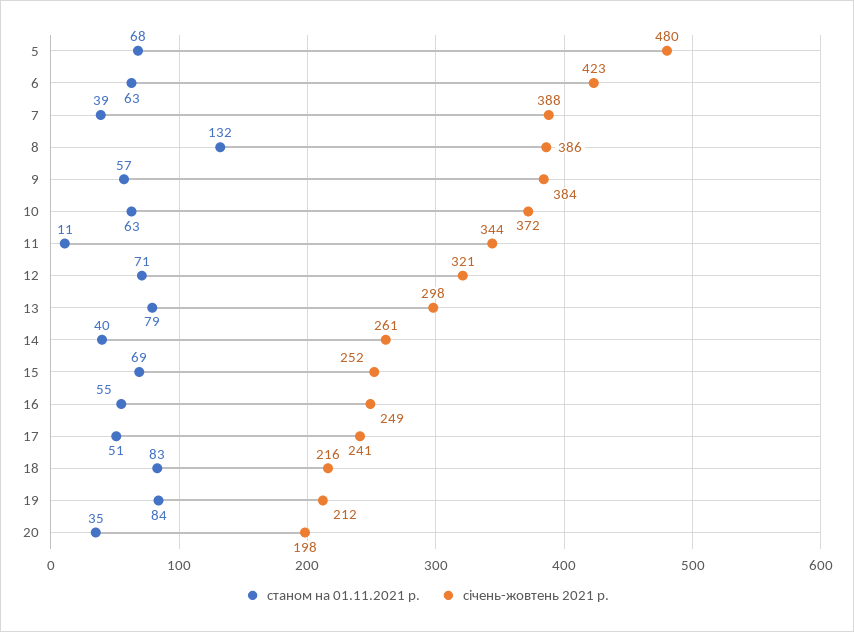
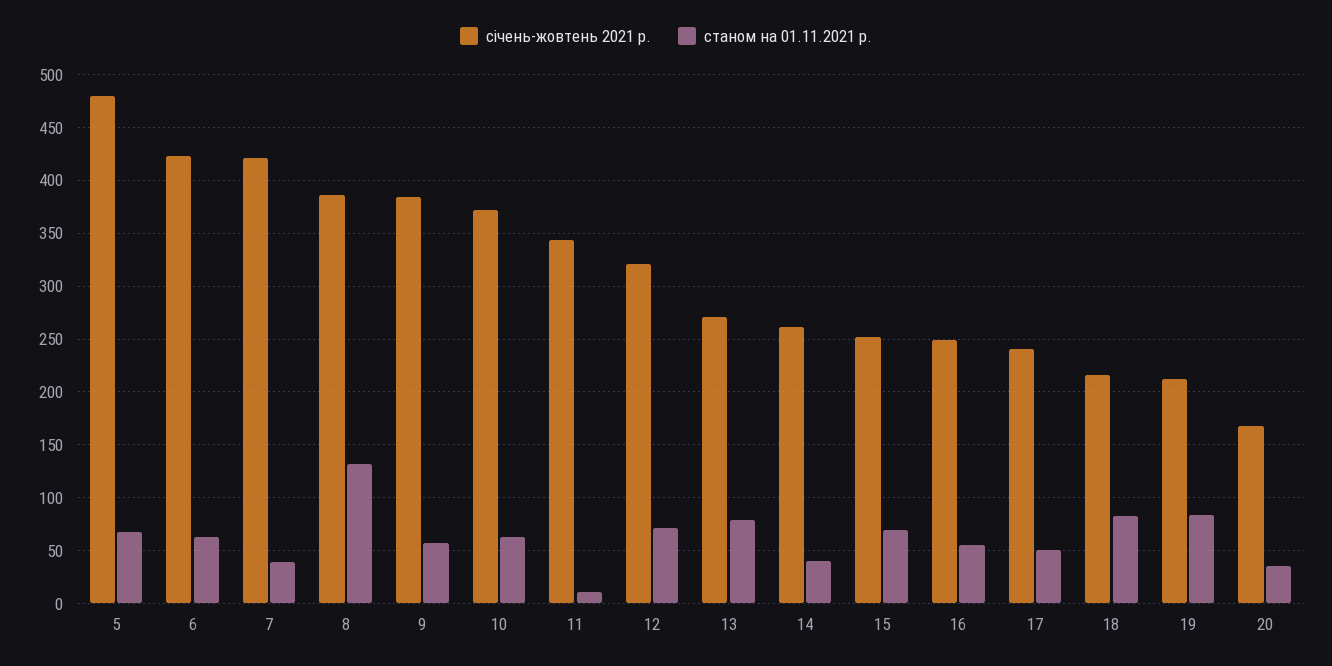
  {
    "станом на 01.11.2021 р.": {
      "5": 68,
      "6": 63,
      "7": 39,
      "8": 132,
      "9": 57,
      "10": 63,
      "11": 11,
      "12": 71,
      "13": 79,
      "14": 40,
      "15": 69,
      "16": 55,
      "17": 51,
      "18": 83,
      "19": 84,
      "20": 35
    },
    "січень-жовтень 2021 р.": {
      "5": 480,
      "6": 423,
-     "7": 388,
+     "7": 420,
      "8": 386,
      "9": 384,
      "10": 372,
      "11": 344,
      "12": 321,
-     "13": 298,
+     "13": 270,
      "14": 261,
      "15": 252,
      "16": 249,
      "17": 241,
      "18": 216,
      "19": 212,
-     "20": 198
+     "20": 170
    }
  }

